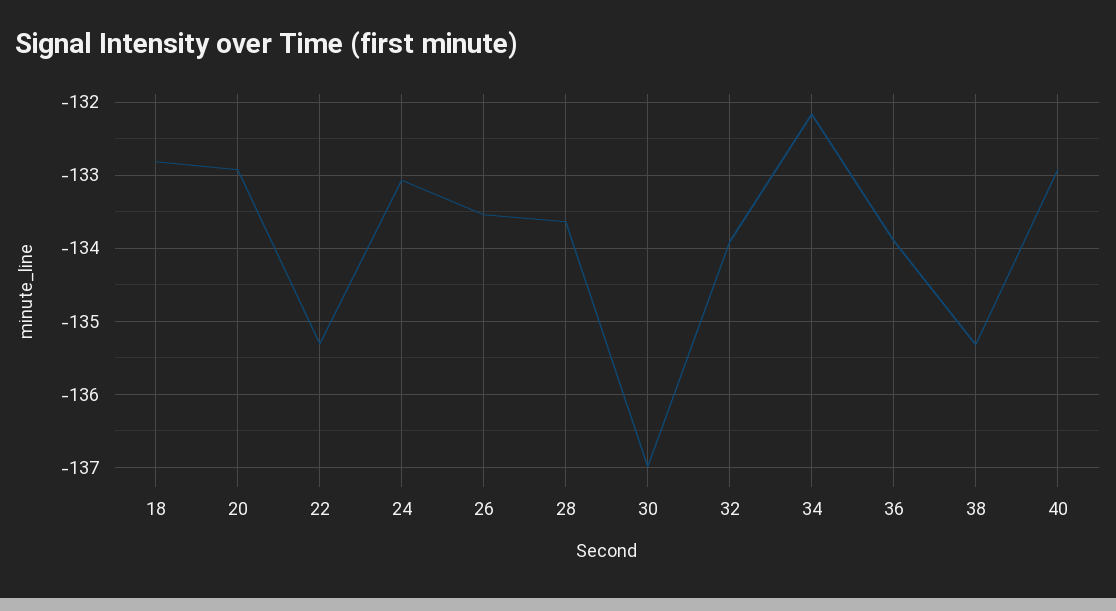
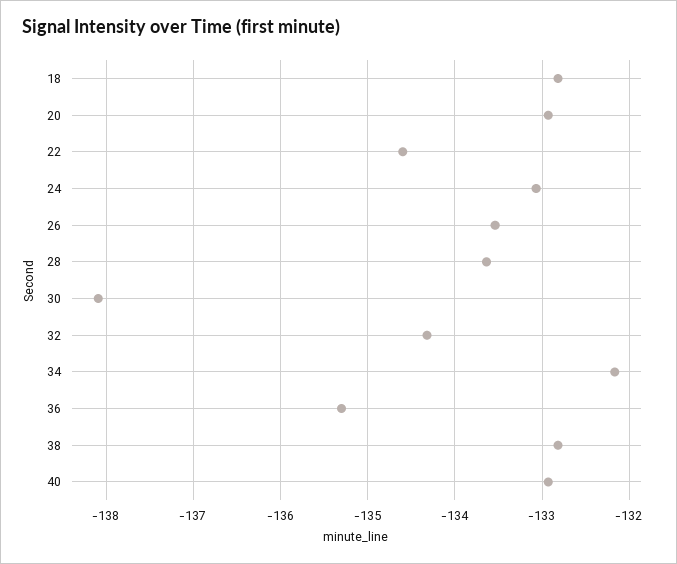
  {
    "18": -132.8,
    "20": -132.9,
-   "22": -135.3,
+   "22": -134.6,
    "24": -133.1,
    "26": -133.5,
    "28": -133.6,
-   "30": -137,
+   "30": -138.1,
-   "32": -133.9,
+   "32": -134.3,
    "34": -132.2,
-   "36": -133.9,
+   "36": -135.3,
-   "38": -135.3,
+   "38": -132.8,
    "40": -132.9
  }

